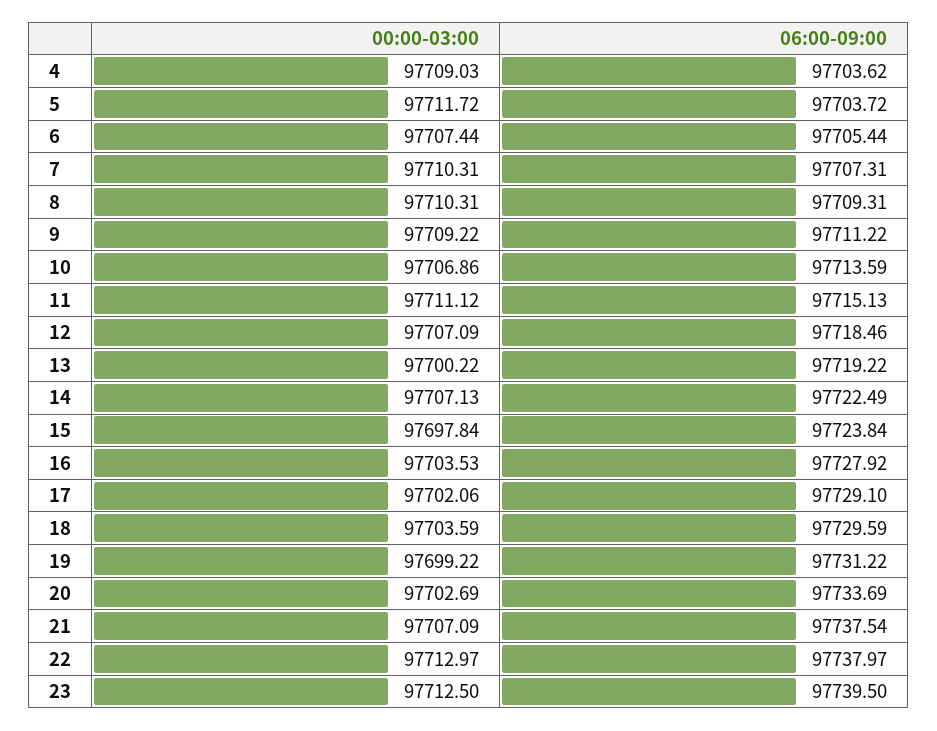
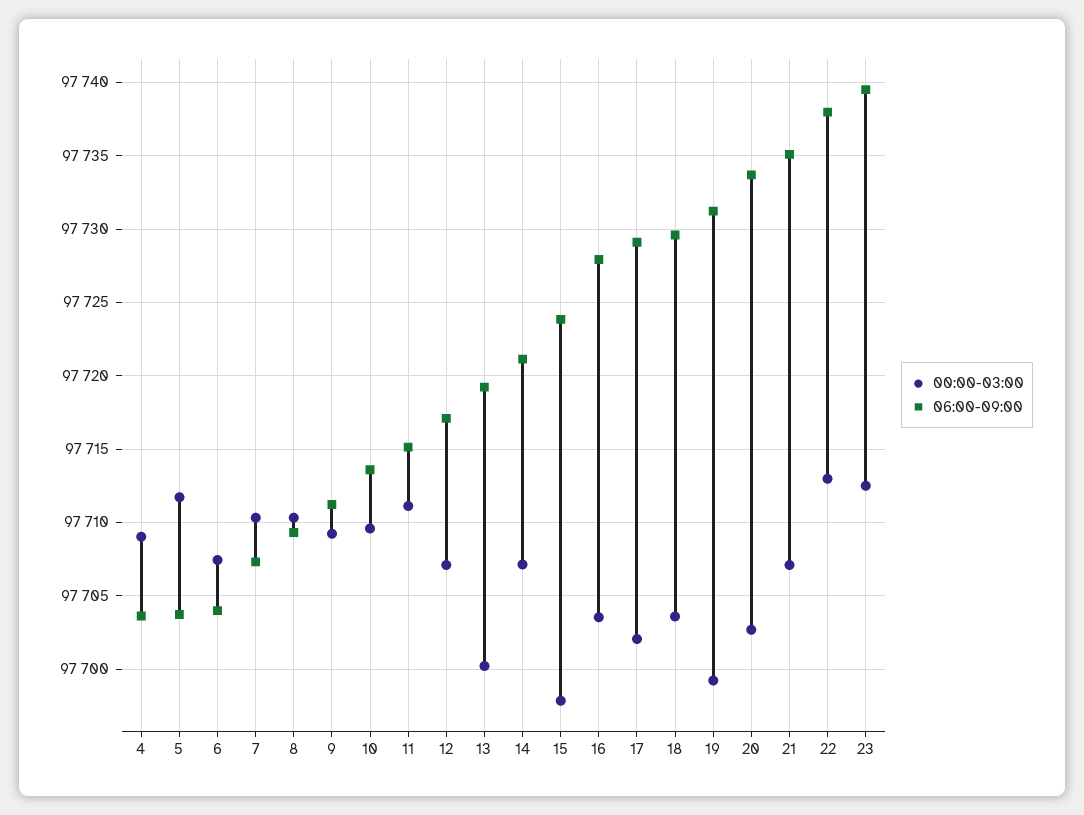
  {
    "00:00-03:00": {
      "4": 97709.03,
      "5": 97711.72,
      "6": 97707.44,
      "7": 97710.31,
      "8": 97710.31,
      "9": 97709.22,
-     "10": 97706.86,
+     "10": 97709.5,
      "11": 97711.12,
      "12": 97707.09,
      "13": 97700.22,
      "14": 97707.13,
      "15": 97697.84,
      "16": 97703.53,
      "17": 97702.06,
      "18": 97703.59,
      "19": 97699.22,
      "20": 97702.69,
      "21": 97707.09,
      "22": 97712.97,
      "23": 97712.5
    },
    "06:00-09:00": {
      "4": 97703.62,
      "5": 97703.72,
-     "6": 97705.44,
+     "6": 97704,
      "7": 97707.31,
      "8": 97709.31,
      "9": 97711.22,
      "10": 97713.59,
      "11": 97715.13,
-     "12": 97718.46,
+     "12": 97717,
      "13": 97719.22,
-     "14": 97722.49,
+     "14": 97721,
      "15": 97723.84,
      "16": 97727.92,
      "17": 97729.1,
      "18": 97729.59,
      "19": 97731.22,
      "20": 97733.69,
-     "21": 97737.54,
+     "21": 97735,
      "22": 97737.97,
      "23": 97739.5
    }
  }

